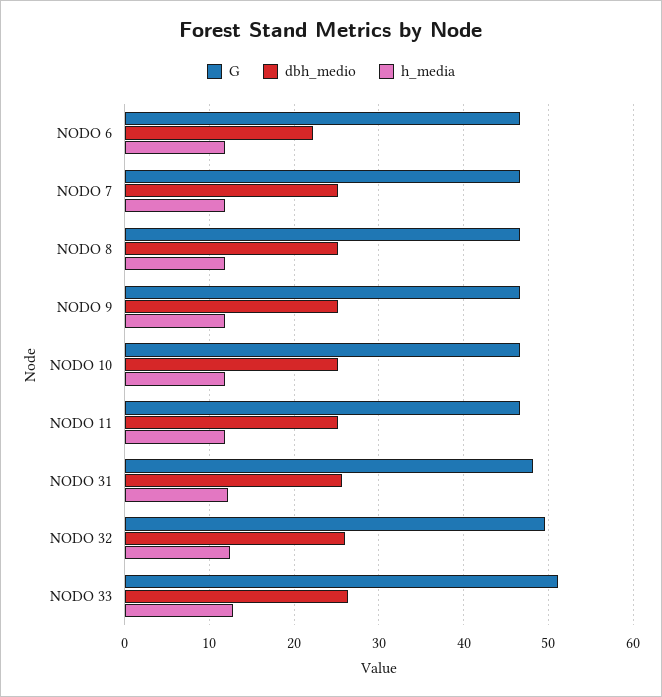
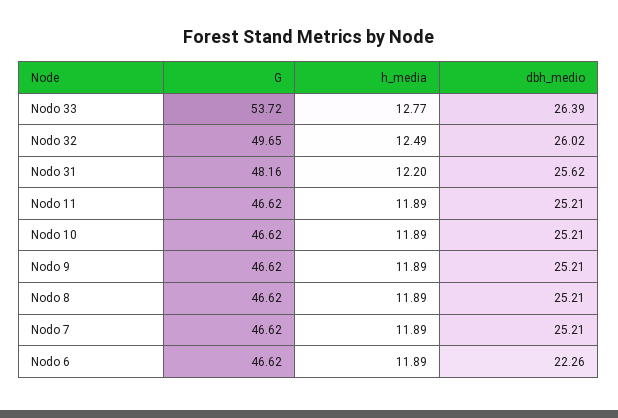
  {
    "G": {
      "NODO 6": 46.62,
      "NODO 7": 46.62,
      "NODO 8": 46.62,
      "NODO 9": 46.62,
      "NODO 10": 46.62,
      "NODO 11": 46.62,
      "NODO 31": 48.16,
      "NODO 32": 49.65,
-     "NODO 33": 51
+     "NODO 33": 53.72
    },
    "dbh_medio": {
      "NODO 6": 22.26,
      "NODO 7": 25.21,
      "NODO 8": 25.21,
      "NODO 9": 25.21,
      "NODO 10": 25.21,
      "NODO 11": 25.21,
      "NODO 31": 25.62,
      "NODO 32": 26.02,
      "NODO 33": 26.39
    },
    "h_media": {
      "NODO 6": 11.89,
      "NODO 7": 11.89,
      "NODO 8": 11.89,
      "NODO 9": 11.89,
      "NODO 10": 11.89,
      "NODO 11": 11.89,
      "NODO 31": 12.2,
      "NODO 32": 12.49,
      "NODO 33": 12.77
    }
  }

